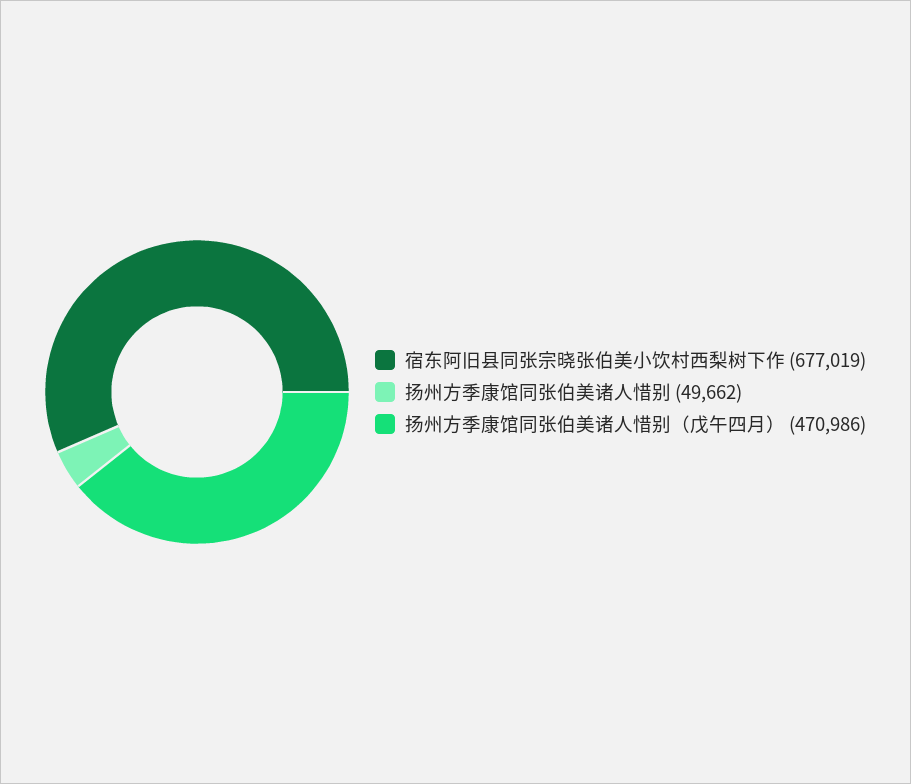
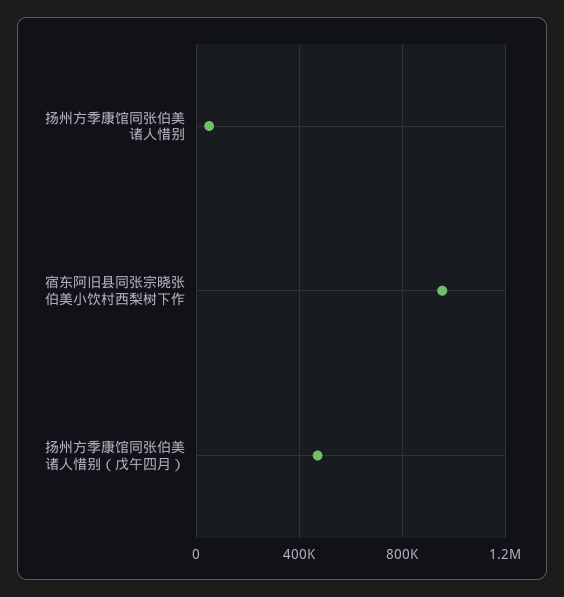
  {
-   "宿东阿旧县同张宗晓张伯美小饮村西梨树下作": 677019,
+   "宿东阿旧县同张宗晓张伯美小饮村西梨树下作": 950000,
    "扬州方季康馆同张伯美诸人惜别": 49662,
    "扬州方季康馆同张伯美诸人惜别（戊午四月）": 470986
  }

